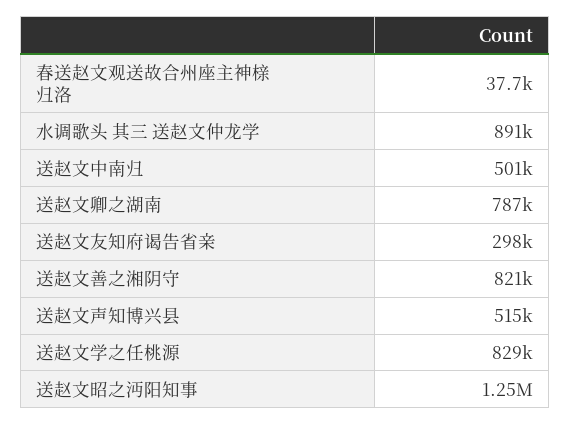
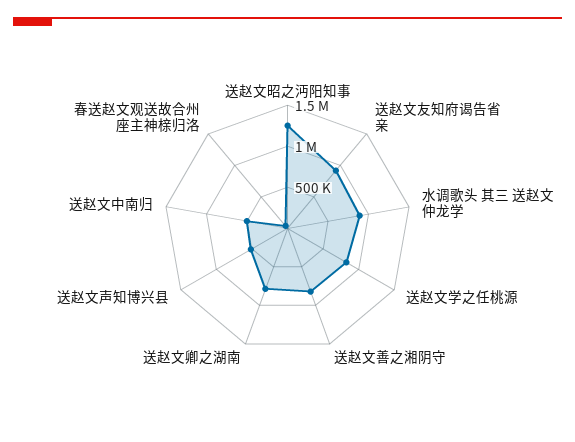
  {
    "春送赵文观送故合州座主神榇归洛": 37700,
    "水调歌头 其三 送赵文仲龙学": 891000,
    "送赵文中南归": 501000,
    "送赵文卿之湖南": 787000,
-   "送赵文友知府谒告省亲": 298000,
+   "送赵文友知府谒告省亲": 900000,
    "送赵文善之湘阴守": 821000,
    "送赵文声知博兴县": 515000,
    "送赵文学之任桃源": 829000,
    "送赵文昭之沔阳知事": 1250000
  }

